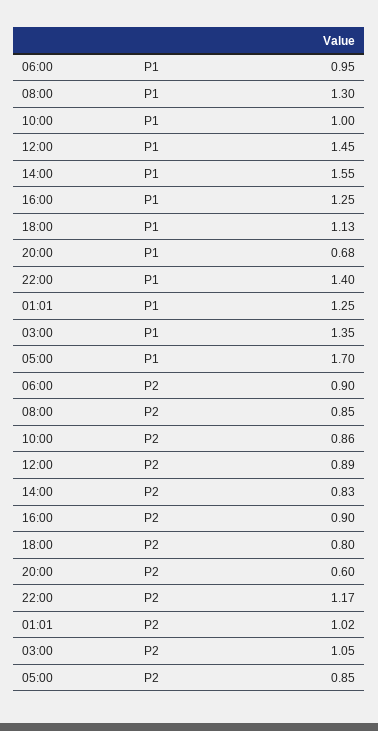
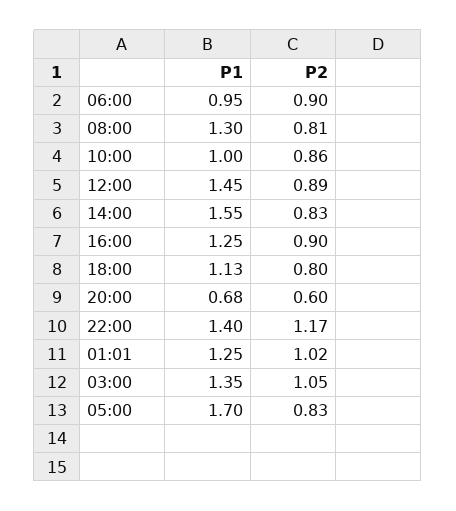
  {
    "06:00": {
      "P1": 0.95,
      "P2": 0.9
    },
    "08:00": {
      "P1": 1.3,
-     "P2": 0.85
+     "P2": 0.81
    },
    "10:00": {
      "P1": 1,
      "P2": 0.86
    },
    "12:00": {
      "P1": 1.45,
      "P2": 0.89
    },
    "14:00": {
      "P1": 1.55,
      "P2": 0.83
    },
    "16:00": {
      "P1": 1.25,
      "P2": 0.9
    },
    "18:00": {
      "P1": 1.13,
      "P2": 0.8
    },
    "20:00": {
      "P1": 0.68,
      "P2": 0.6
    },
    "22:00": {
      "P1": 1.4,
      "P2": 1.17
    },
    "01:01": {
      "P1": 1.25,
      "P2": 1.02
    },
    "03:00": {
      "P1": 1.35,
      "P2": 1.05
    },
    "05:00": {
      "P1": 1.7,
-     "P2": 0.85
+     "P2": 0.83
    }
  }

